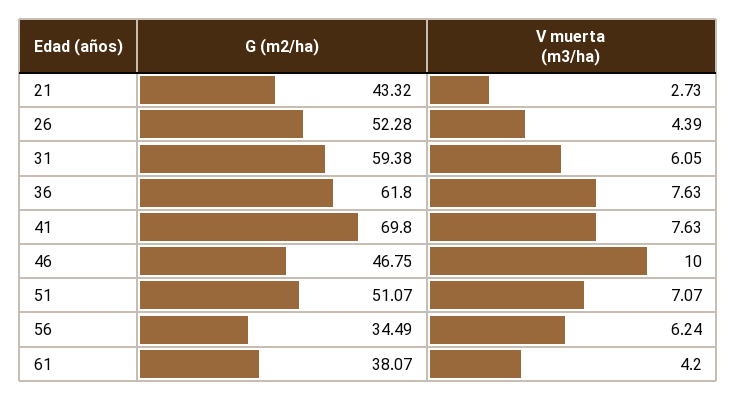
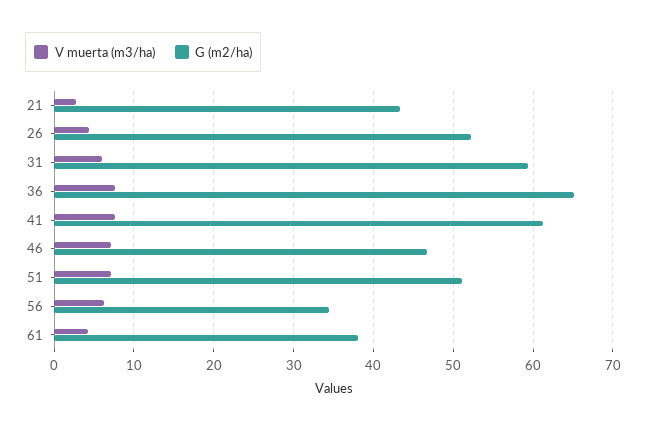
  {
    "G (m2/ha)": {
      "21": 43.32,
      "26": 52.28,
      "31": 59.38,
-     "36": 61.8,
+     "36": 65,
-     "41": 69.8,
+     "41": 61,
      "46": 46.75,
      "51": 51.07,
      "56": 34.49,
      "61": 38.07
    },
    "V muerta (m3/ha)": {
      "21": 2.73,
      "26": 4.39,
      "31": 6.05,
      "36": 7.63,
      "41": 7.63,
-     "46": 10,
+     "46": 7,
      "51": 7.07,
      "56": 6.24,
      "61": 4.2
    }
  }

